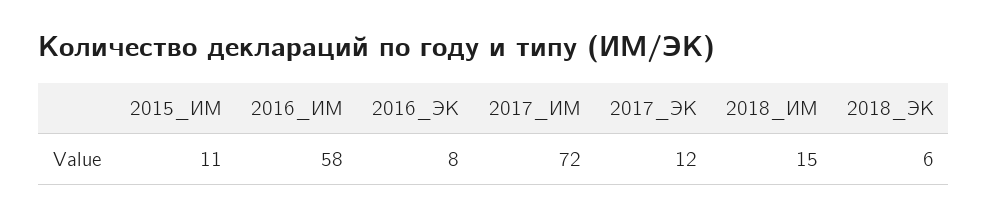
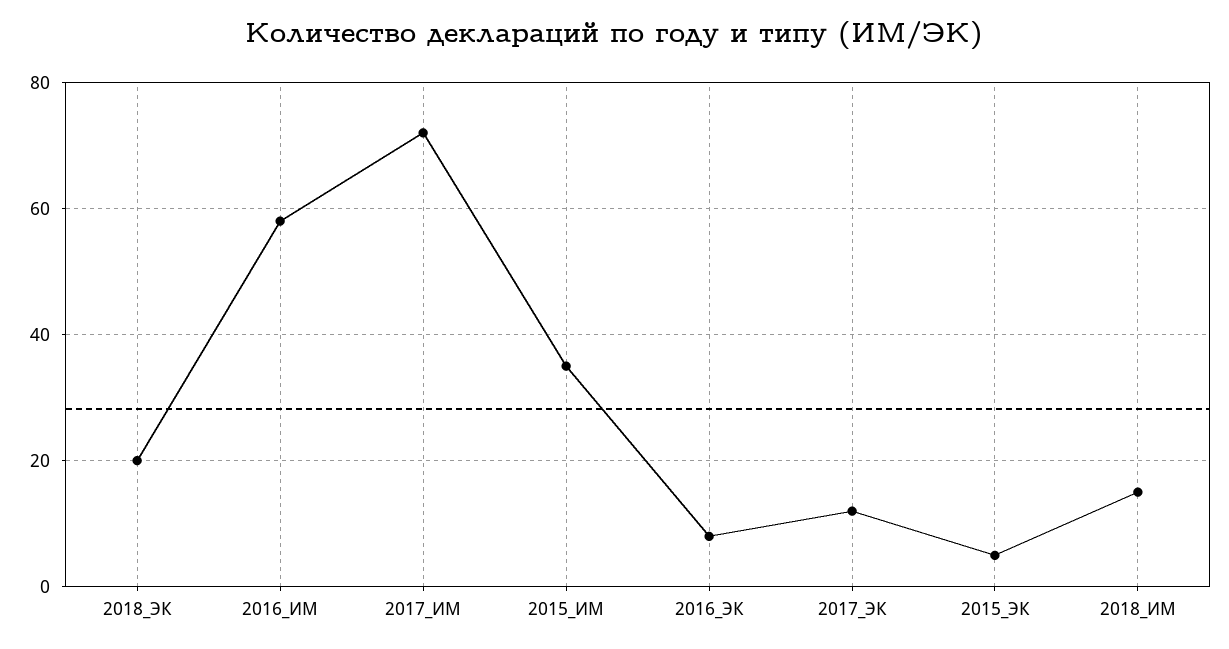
  {
-   "2015_ИМ": 11,
+   "2015_ИМ": 35,
    "2016_ИМ": 58,
    "2016_ЭК": 8,
    "2017_ИМ": 72,
    "2017_ЭК": 12,
    "2018_ИМ": 15,
-   "2018_ЭК": 6
+   "2018_ЭК": 20,
+   "2015_ЭК": 5
  }

